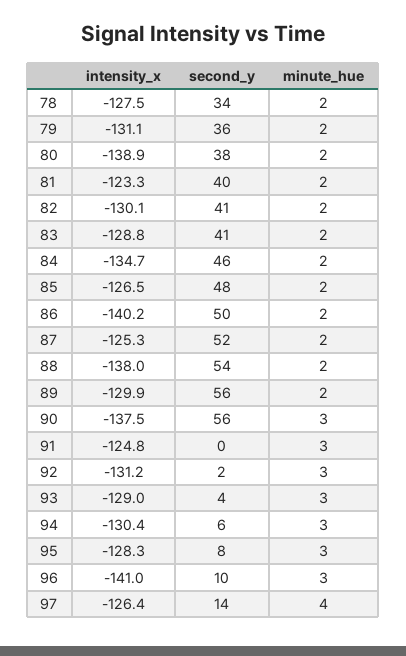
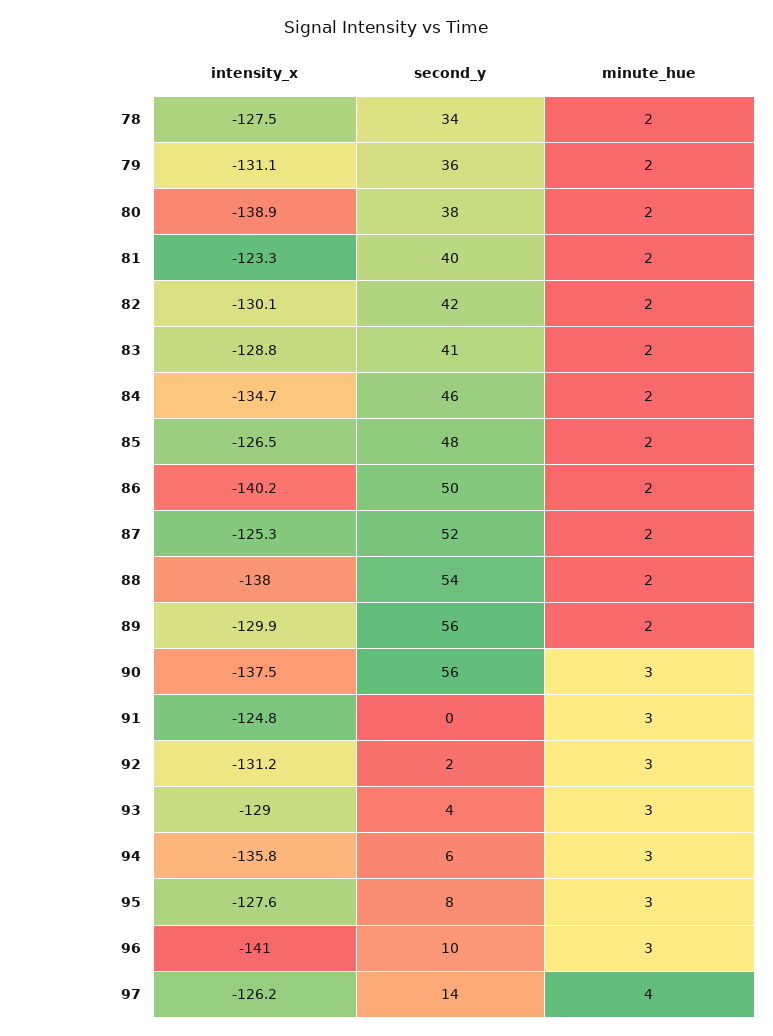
  {
    "intensity_x": {
      "78": -127.5,
      "79": -131.1,
      "80": -138.9,
      "81": -123.3,
      "82": -130.1,
      "83": -128.8,
      "84": -134.7,
      "85": -126.5,
      "86": -140.2,
      "87": -125.3,
      "88": -138,
      "89": -129.9,
      "90": -137.5,
      "91": -124.8,
      "92": -131.2,
      "93": -129,
-     "94": -130.4,
+     "94": -135.8,
-     "95": -128.3,
+     "95": -127.6,
      "96": -141,
-     "97": -126.4
+     "97": -126.2
    },
    "second_y": {
      "78": 34,
      "79": 36,
      "80": 38,
      "81": 40,
-     "82": 41,
+     "82": 42,
      "83": 41,
      "84": 46,
      "85": 48,
      "86": 50,
      "87": 52,
      "88": 54,
      "89": 56,
      "90": 56,
      "91": 0,
      "92": 2,
      "93": 4,
      "94": 6,
      "95": 8,
      "96": 10,
      "97": 14
    },
    "minute_hue": {
      "78": 2,
      "79": 2,
      "80": 2,
      "81": 2,
      "82": 2,
      "83": 2,
      "84": 2,
      "85": 2,
      "86": 2,
      "87": 2,
      "88": 2,
      "89": 2,
      "90": 3,
      "91": 3,
      "92": 3,
      "93": 3,
      "94": 3,
      "95": 3,
      "96": 3,
      "97": 4
    }
  }

